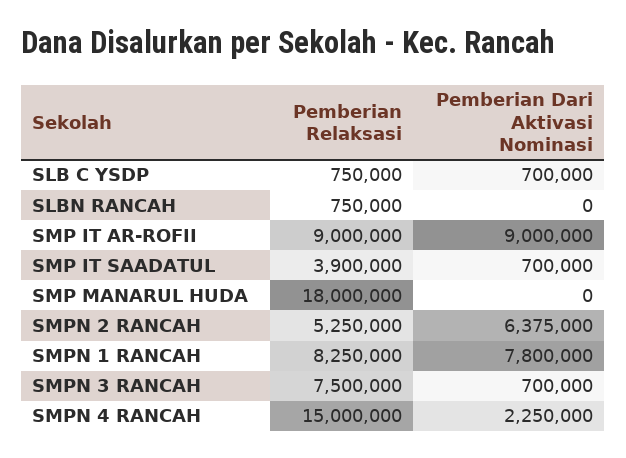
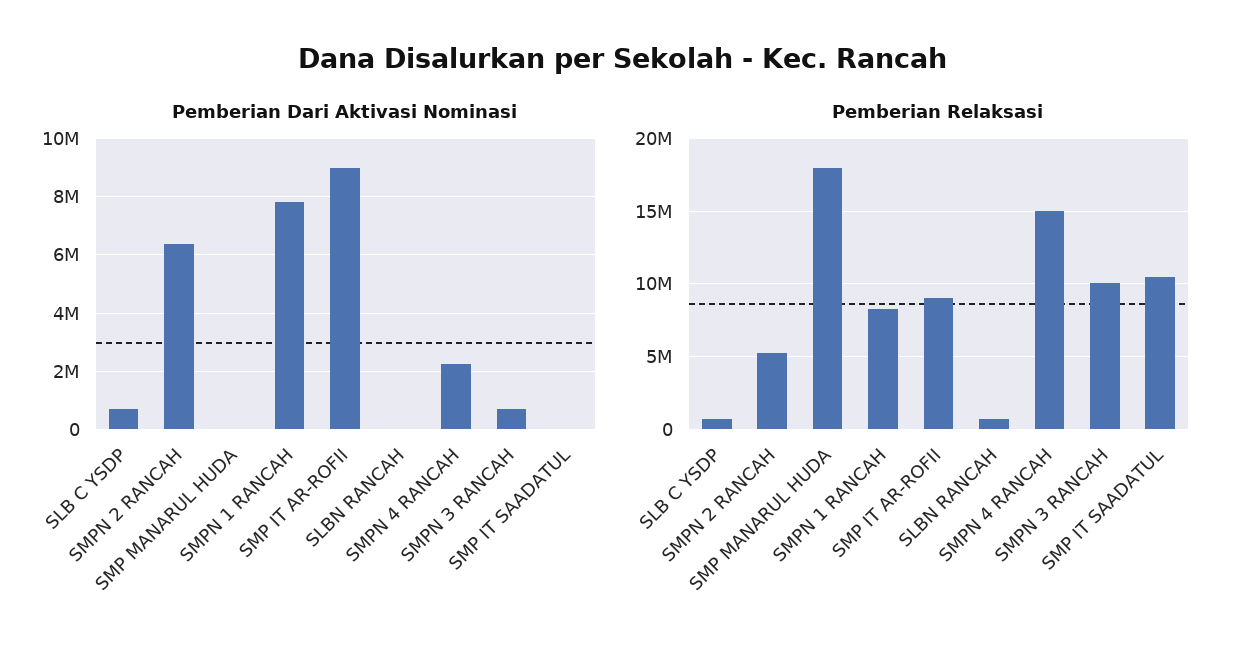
  {
    "Pemberian Relaksasi": {
      "SLB C YSDP": 750000,
      "SLBN RANCAH": 750000,
      "SMP IT AR-ROFII": 9000000,
-     "SMP IT SAADATUL": 3900000,
+     "SMP IT SAADATUL": 10500000,
      "SMP MANARUL HUDA": 18000000,
      "SMPN 2 RANCAH": 5250000,
      "SMPN 1 RANCAH": 8250000,
-     "SMPN 3 RANCAH": 7500000,
+     "SMPN 3 RANCAH": 10000000,
      "SMPN 4 RANCAH": 15000000
    },
    "Pemberian Dari Aktivasi Nominasi": {
      "SLB C YSDP": 700000,
      "SLBN RANCAH": 0,
      "SMP IT AR-ROFII": 9000000,
-     "SMP IT SAADATUL": 700000,
+     "SMP IT SAADATUL": 0,
      "SMP MANARUL HUDA": 0,
      "SMPN 2 RANCAH": 6375000,
      "SMPN 1 RANCAH": 7800000,
      "SMPN 3 RANCAH": 700000,
      "SMPN 4 RANCAH": 2250000
    }
  }

